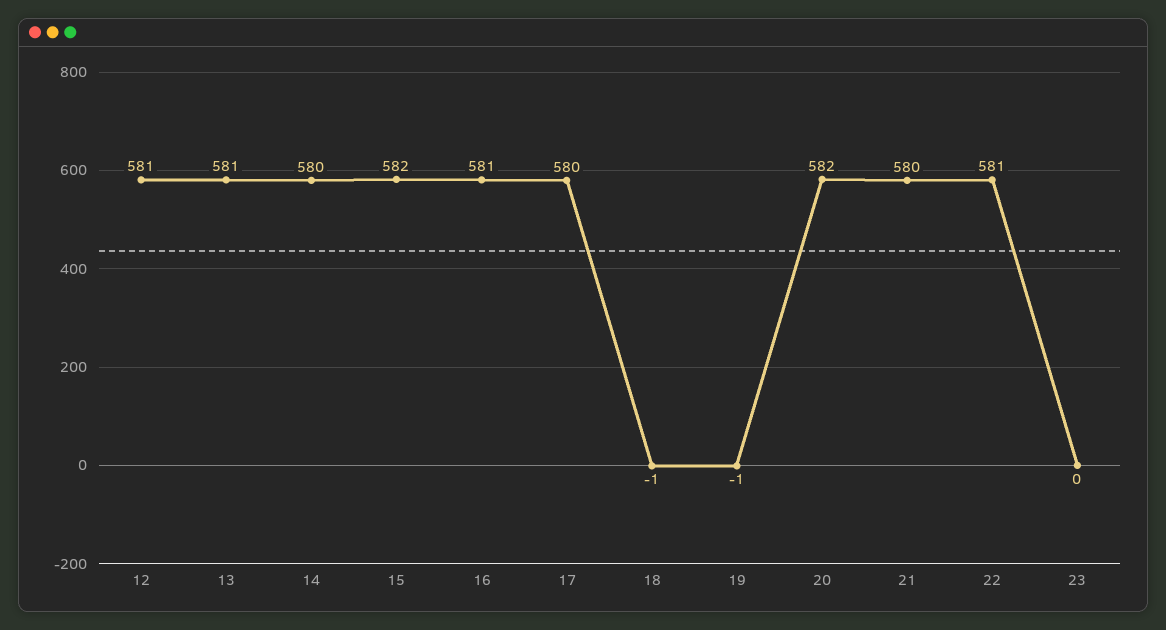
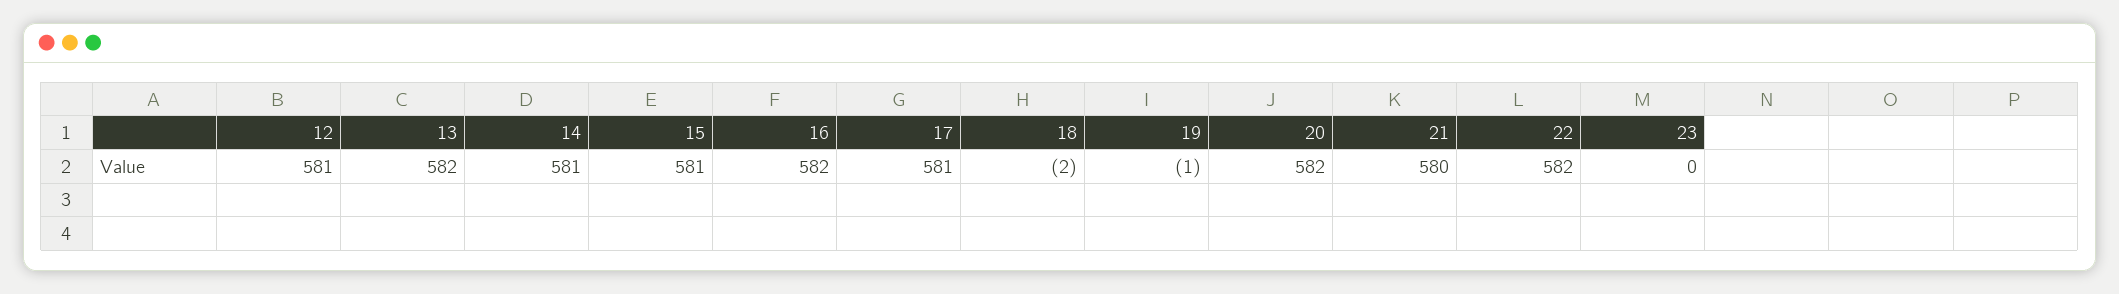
  {
    "12": 581,
-   "13": 581,
+   "13": 582,
-   "14": 580,
+   "14": 581,
-   "15": 582,
+   "15": 581,
-   "16": 581,
+   "16": 582,
-   "17": 580,
+   "17": 581,
-   "18": -1,
+   "18": -2,
    "19": -1,
    "20": 582,
    "21": 580,
-   "22": 581,
+   "22": 582,
    "23": 0
  }

